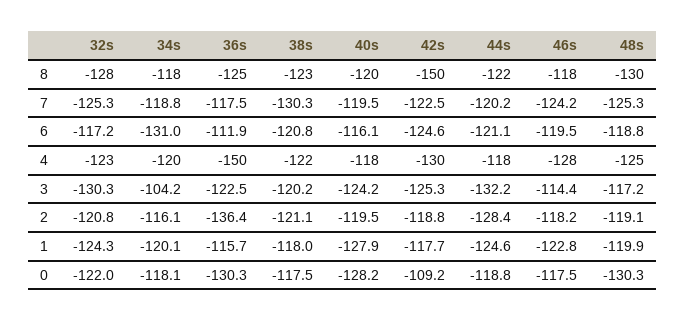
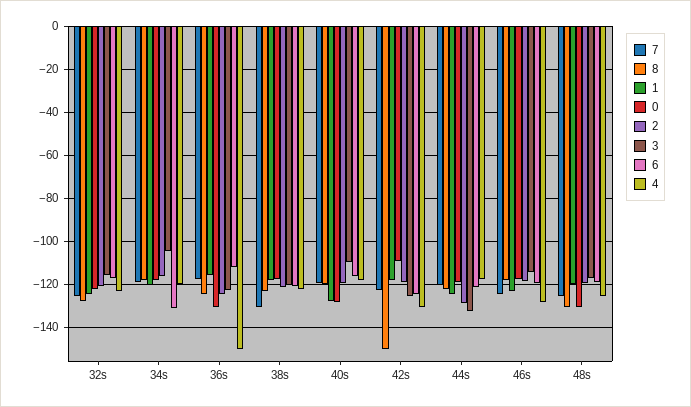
  {
    "8": {
      "32s": -128,
      "34s": -118,
      "36s": -125,
      "38s": -123,
      "40s": -120,
      "42s": -150,
      "44s": -122,
      "46s": -118,
      "48s": -130
    },
    "7": {
      "32s": -125.3,
      "34s": -118.8,
      "36s": -117.5,
      "38s": -130.3,
      "40s": -119.5,
      "42s": -122.5,
      "44s": -120.2,
      "46s": -124.2,
      "48s": -125.3
    },
    "6": {
      "32s": -117.2,
      "34s": -131,
      "36s": -111.9,
      "38s": -120.8,
      "40s": -116.1,
      "42s": -124.6,
      "44s": -121.1,
      "46s": -119.5,
      "48s": -118.8
    },
    "4": {
      "32s": -123,
      "34s": -120,
      "36s": -150,
      "38s": -122,
      "40s": -118,
      "42s": -130,
      "44s": -118,
      "46s": -128,
      "48s": -125
    },
    "3": {
-     "32s": -130.3,
+     "32s": -115,
      "34s": -104.2,
      "36s": -122.5,
      "38s": -120.2,
-     "40s": -124.2,
+     "40s": -110,
      "42s": -125.3,
      "44s": -132.2,
      "46s": -114.4,
      "48s": -117.2
    },
    "2": {
      "32s": -120.8,
      "34s": -116.1,
-     "36s": -136.4,
+     "36s": -125,
      "38s": -121.1,
      "40s": -119.5,
      "42s": -118.8,
      "44s": -128.4,
      "46s": -118.2,
      "48s": -119.1
    },
    "1": {
      "32s": -124.3,
      "34s": -120.1,
      "36s": -115.7,
      "38s": -118,
      "40s": -127.9,
      "42s": -117.7,
      "44s": -124.6,
      "46s": -122.8,
      "48s": -119.9
    },
    "0": {
      "32s": -122,
      "34s": -118.1,
      "36s": -130.3,
      "38s": -117.5,
      "40s": -128.2,
      "42s": -109.2,
      "44s": -118.8,
      "46s": -117.5,
      "48s": -130.3
    }
  }

